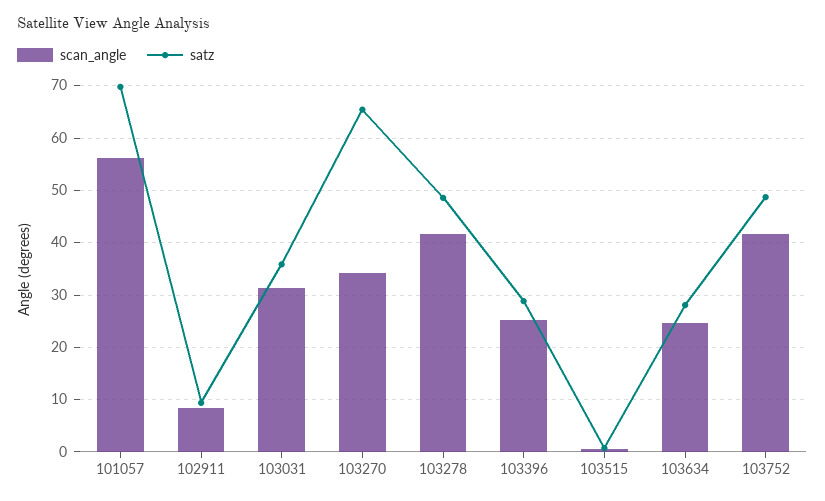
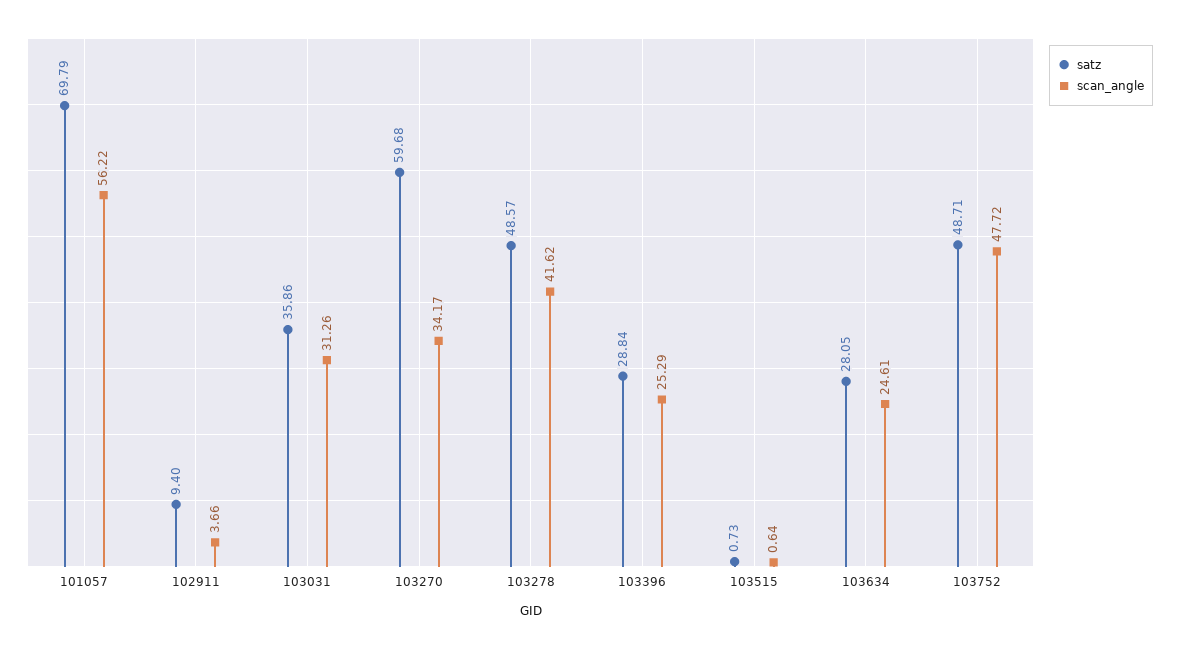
  {
    "scan_angle": {
      "101057": 56.22,
-     "102911": 8,
+     "102911": 3.66,
      "103031": 31.26,
      "103270": 34.17,
      "103278": 41.62,
      "103396": 25.29,
      "103515": 0.64,
      "103634": 24.61,
-     "103752": 42
+     "103752": 47.72
    },
    "satz": {
      "101057": 69.79,
      "102911": 9.4,
      "103031": 35.86,
-     "103270": 66,
+     "103270": 59.68,
      "103278": 48.57,
      "103396": 28.84,
      "103515": 0.73,
      "103634": 28.05,
      "103752": 48.71
    }
  }

